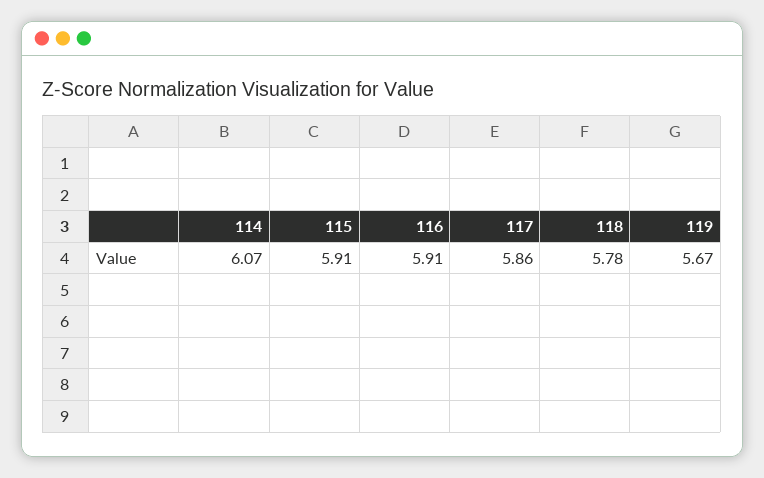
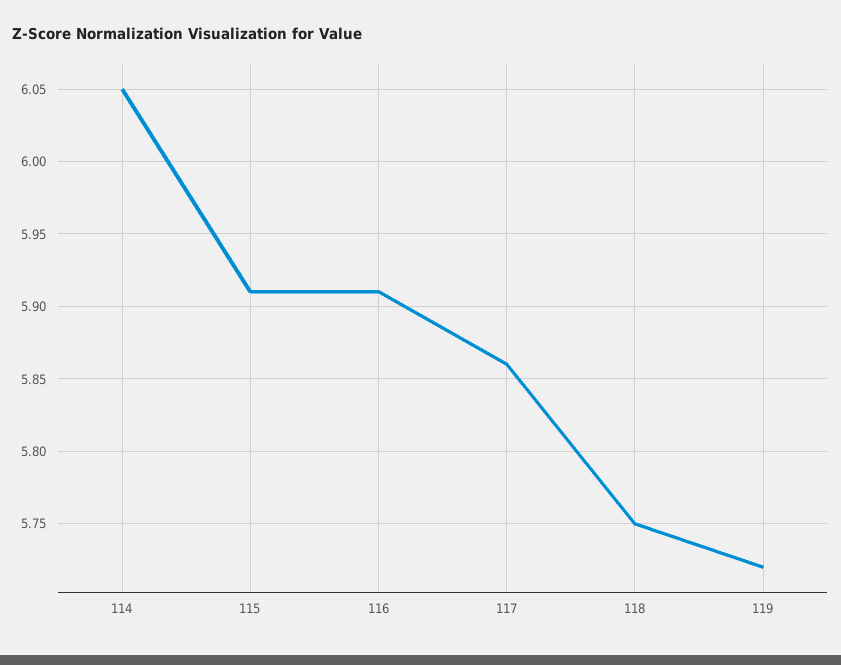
  {
-   "114": 6.07,
+   "114": 6.05,
    "115": 5.91,
    "116": 5.91,
    "117": 5.86,
-   "118": 5.78,
+   "118": 5.75,
-   "119": 5.67
+   "119": 5.72
  }

